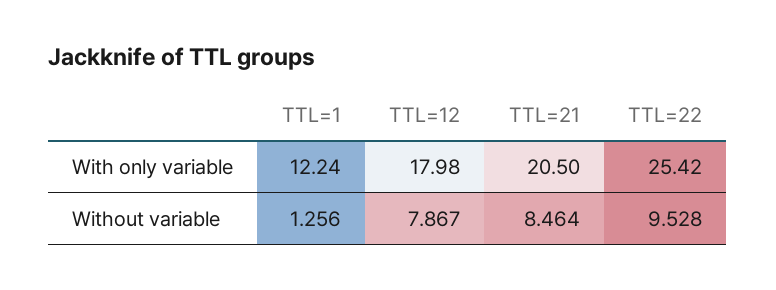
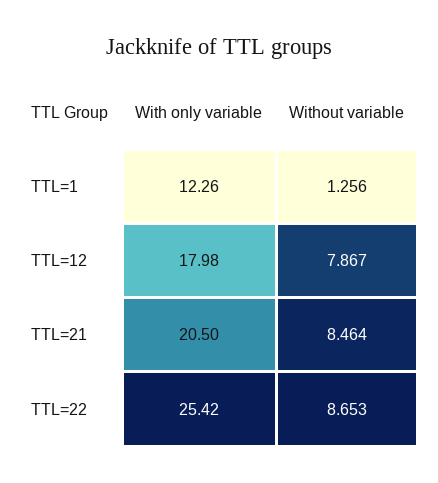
  {
    "TTL=1": {
-     "With only variable": 12.24,
+     "With only variable": 12.26,
      "Without variable": 1.256
    },
    "TTL=12": {
      "With only variable": 17.98,
      "Without variable": 7.867
    },
    "TTL=21": {
      "With only variable": 20.5,
      "Without variable": 8.464
    },
    "TTL=22": {
      "With only variable": 25.42,
-     "Without variable": 9.528
+     "Without variable": 8.653
    }
  }

